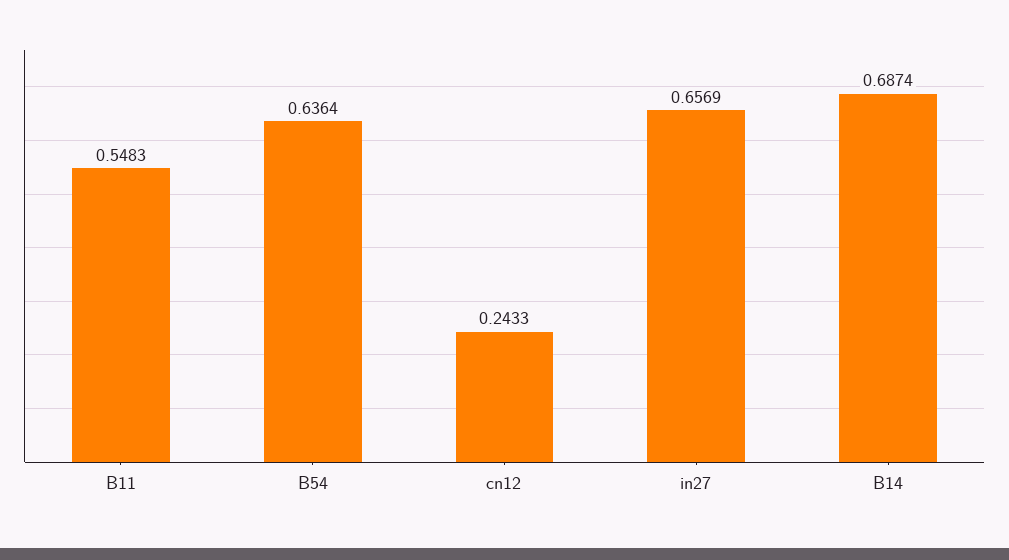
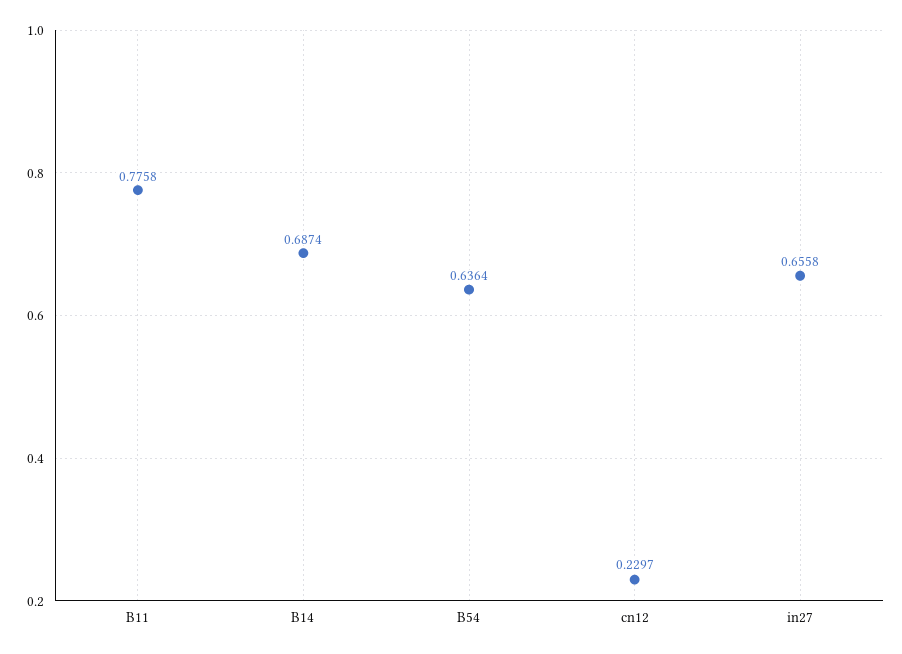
  {
-   "B11": 0.5483,
+   "B11": 0.7758,
    "B54": 0.6364,
-   "cn12": 0.2433,
+   "cn12": 0.2297,
-   "in27": 0.6569,
+   "in27": 0.6558,
    "B14": 0.6874
  }

